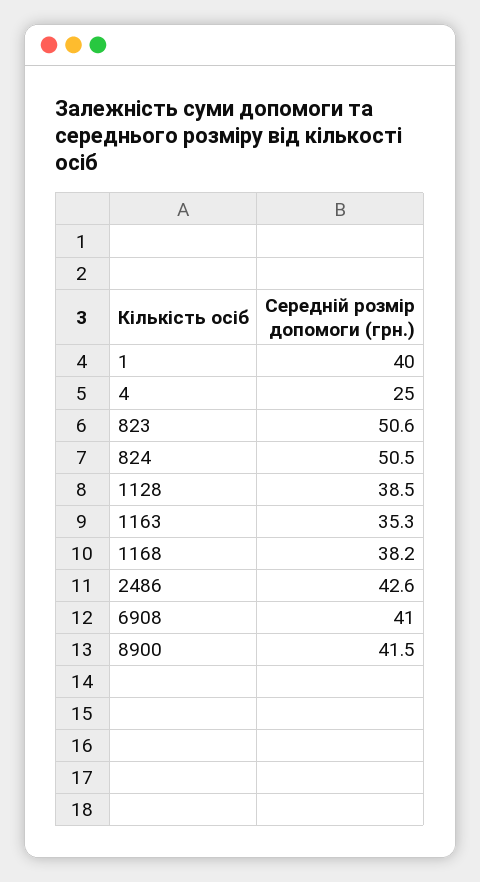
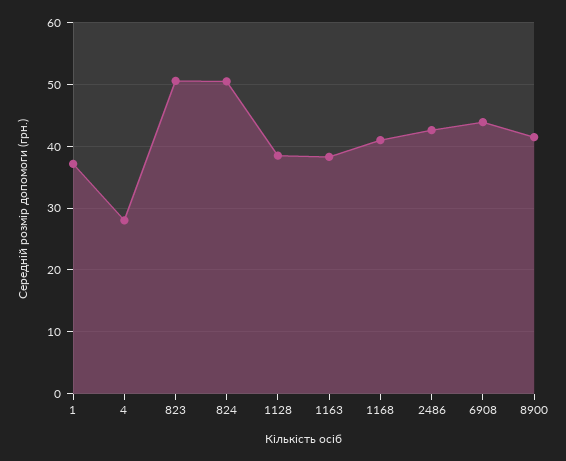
  {
-   "1": 40,
+   "1": 37,
-   "4": 25,
+   "4": 28,
    "823": 50.6,
    "824": 50.5,
    "1128": 38.5,
-   "1163": 35.3,
+   "1163": 38,
-   "1168": 38.2,
+   "1168": 41,
    "2486": 42.6,
-   "6908": 41,
+   "6908": 44,
    "8900": 41.5
  }

